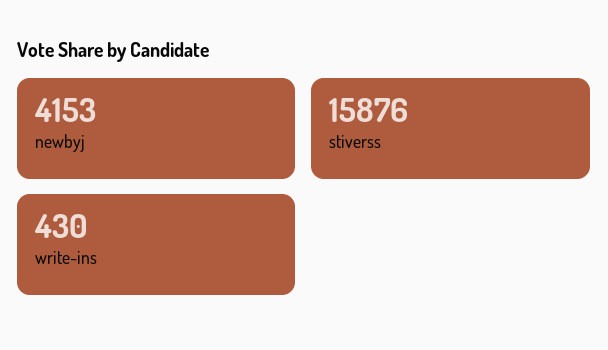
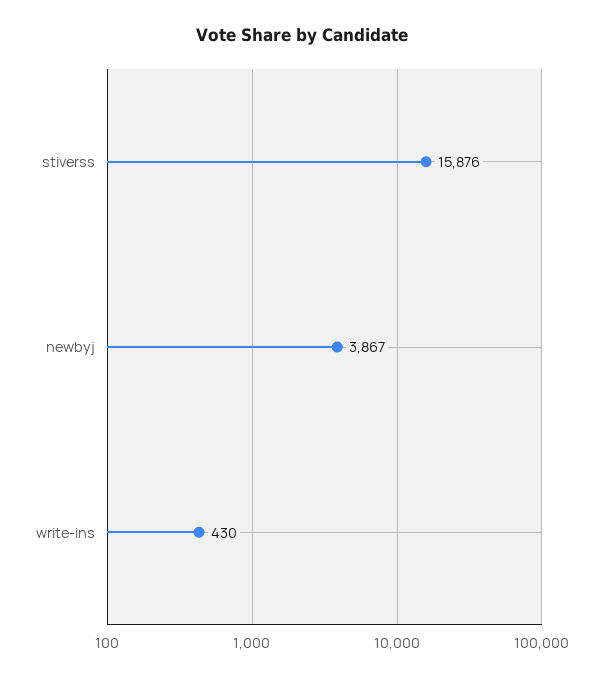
  {
-   "newbyj": 4153,
+   "newbyj": 3867,
    "stiverss": 15876,
    "write-ins": 430
  }

